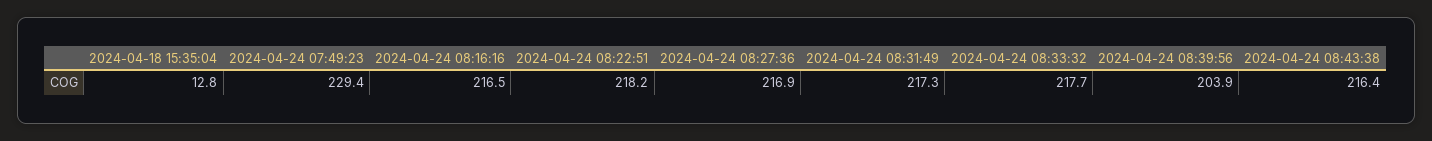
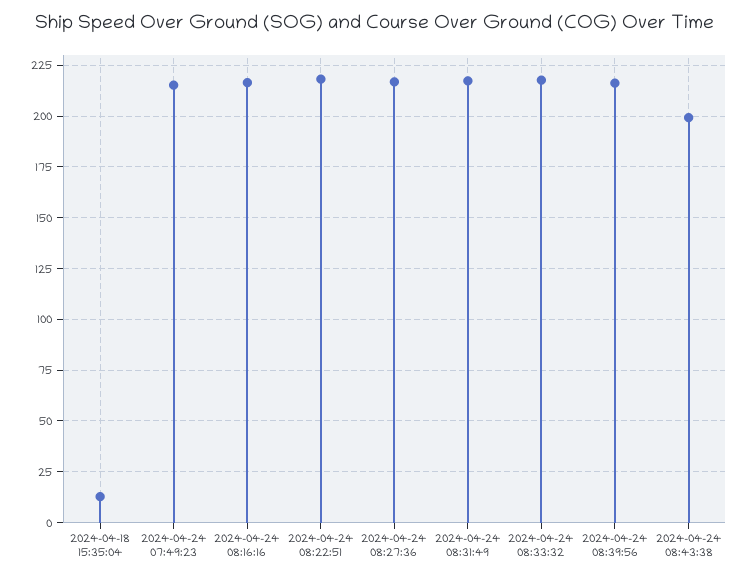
  {
    "2024-04-18 15:35:04": 12.8,
-   "2024-04-24 07:49:23": 229.4,
+   "2024-04-24 07:49:23": 215,
    "2024-04-24 08:16:16": 216.5,
    "2024-04-24 08:22:51": 218.2,
    "2024-04-24 08:27:36": 216.9,
    "2024-04-24 08:31:49": 217.3,
    "2024-04-24 08:33:32": 217.7,
-   "2024-04-24 08:39:56": 203.9,
+   "2024-04-24 08:39:56": 215,
-   "2024-04-24 08:43:38": 216.4
+   "2024-04-24 08:43:38": 200
  }

